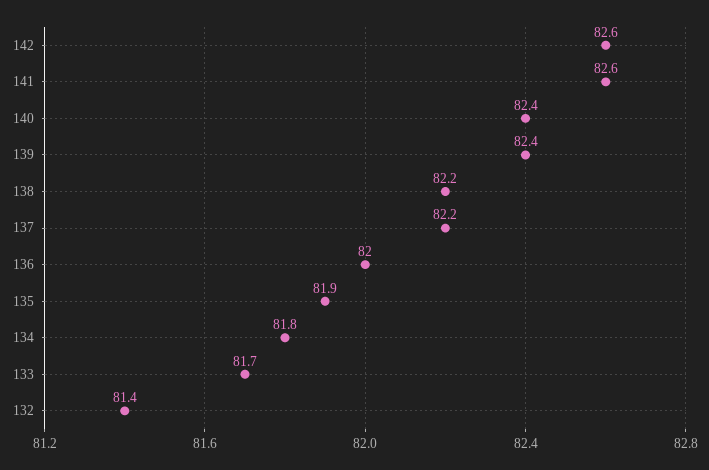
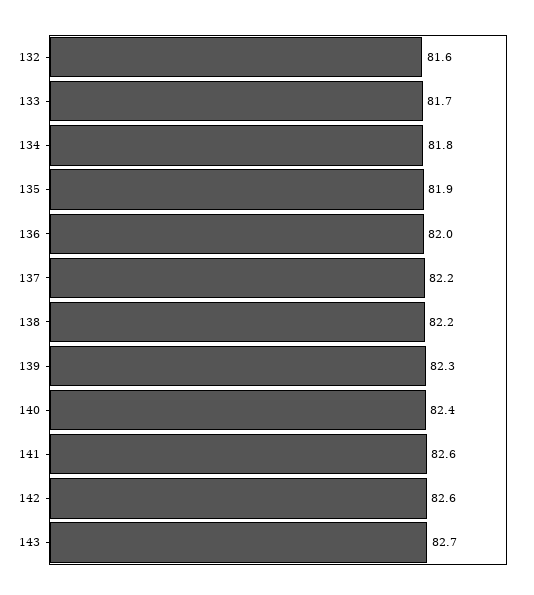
  {
    "142": 82.6,
    "141": 82.6,
    "140": 82.4,
-   "139": 82.4,
+   "139": 82.3,
    "138": 82.2,
    "137": 82.2,
    "136": 82,
    "135": 81.9,
    "134": 81.8,
    "133": 81.7,
-   "132": 81.4
+   "132": 81.6,
+   "143": 82.7
  }

